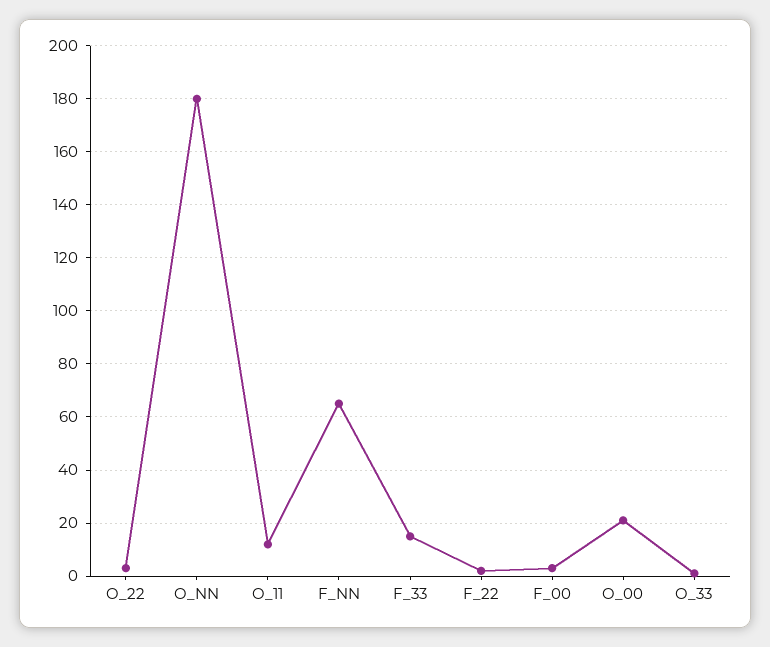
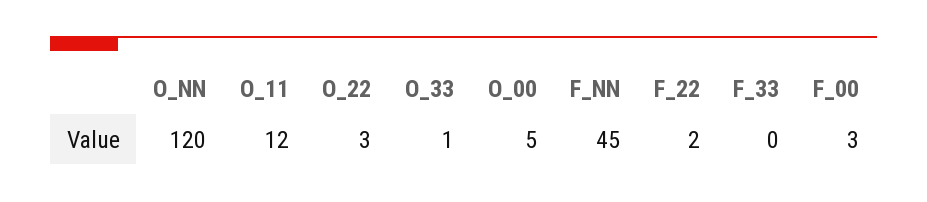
  {
    "O_22": 3,
-   "O_NN": 180,
+   "O_NN": 120,
    "O_11": 12,
-   "F_NN": 65,
+   "F_NN": 45,
-   "F_33": 15,
+   "F_33": 0,
    "F_22": 2,
    "F_00": 3,
-   "O_00": 20,
+   "O_00": 5,
    "O_33": 1
  }

